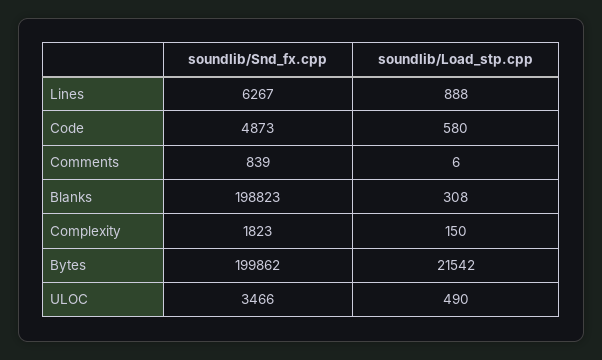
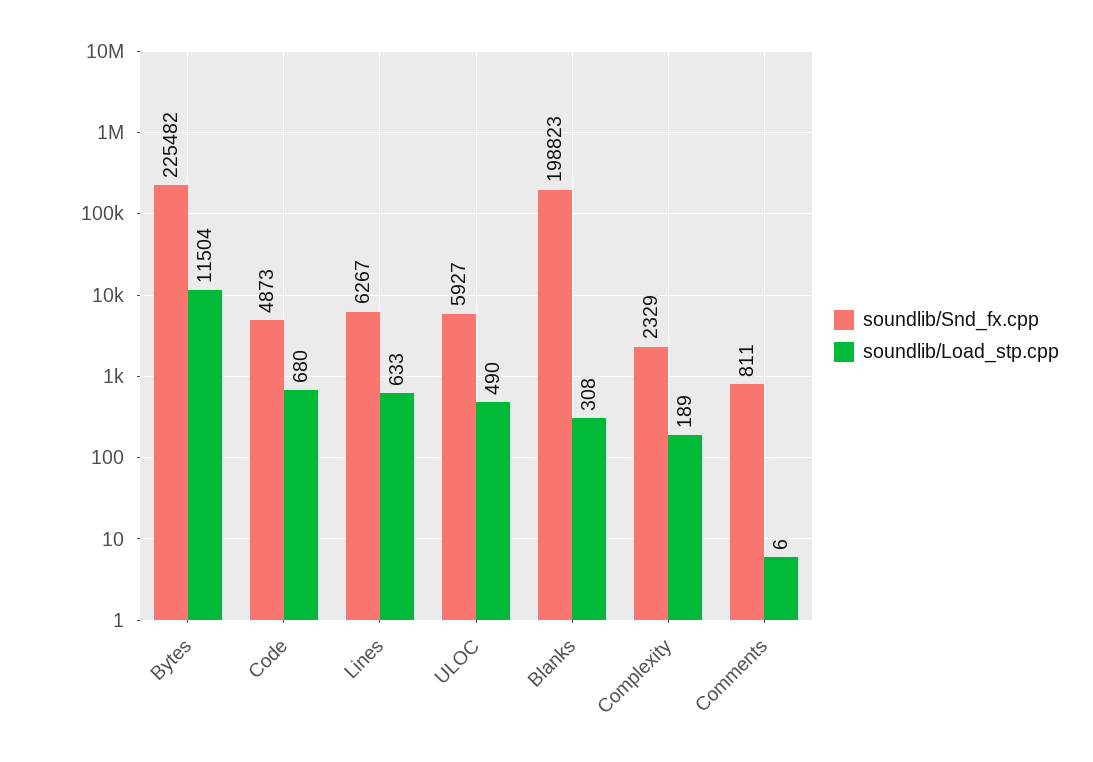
  {
    "soundlib/Snd_fx.cpp": {
      "Lines": 6267,
      "Code": 4873,
-     "Comments": 839,
+     "Comments": 811,
      "Blanks": 198823,
-     "Complexity": 1823,
+     "Complexity": 2329,
-     "Bytes": 199862,
+     "Bytes": 225482,
-     "ULOC": 3466
+     "ULOC": 5927
    },
    "soundlib/Load_stp.cpp": {
-     "Lines": 888,
+     "Lines": 633,
-     "Code": 580,
+     "Code": 680,
      "Comments": 6,
      "Blanks": 308,
-     "Complexity": 150,
+     "Complexity": 189,
-     "Bytes": 21542,
+     "Bytes": 11504,
      "ULOC": 490
    }
  }

